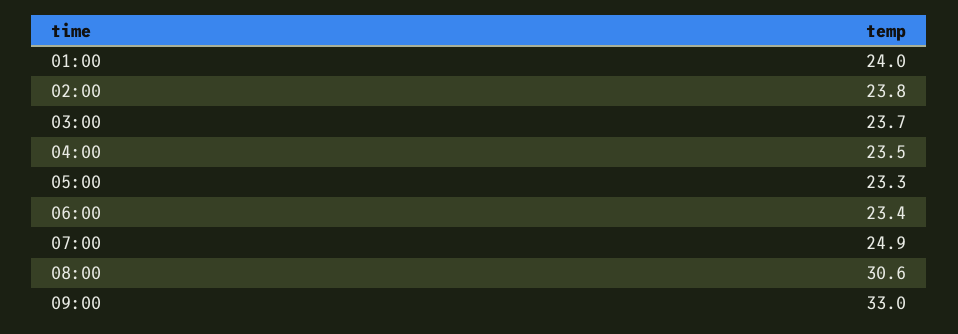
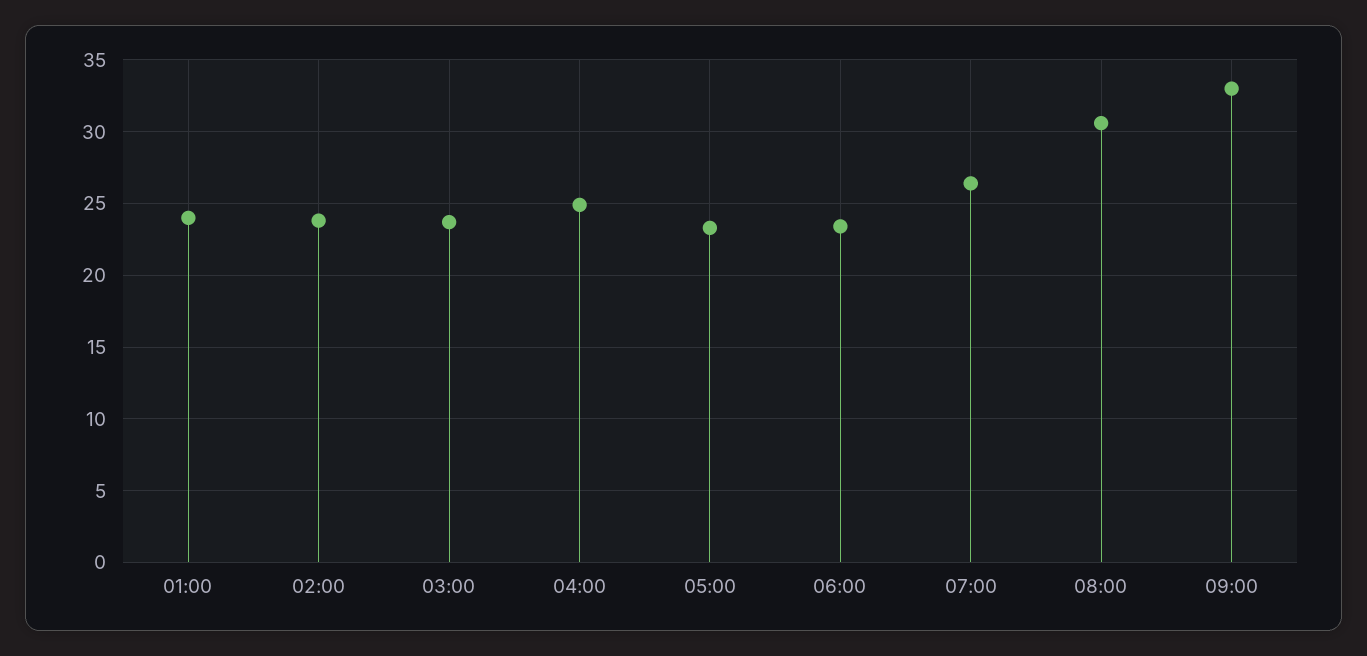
  {
    "01:00": 24,
    "02:00": 23.8,
    "03:00": 23.7,
-   "04:00": 23.5,
+   "04:00": 25,
    "05:00": 23.3,
    "06:00": 23.4,
-   "07:00": 24.9,
+   "07:00": 26.5,
    "08:00": 30.6,
    "09:00": 33
  }

